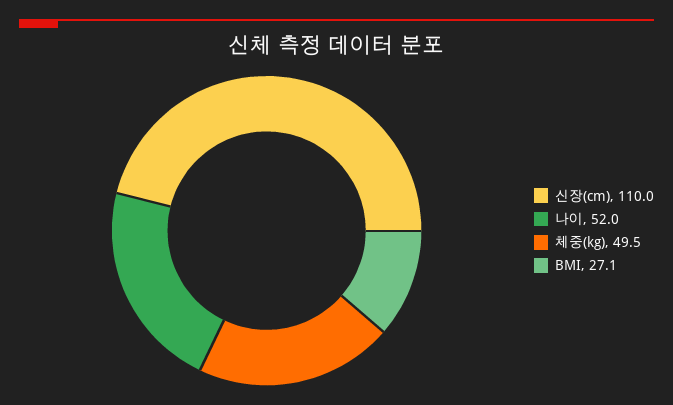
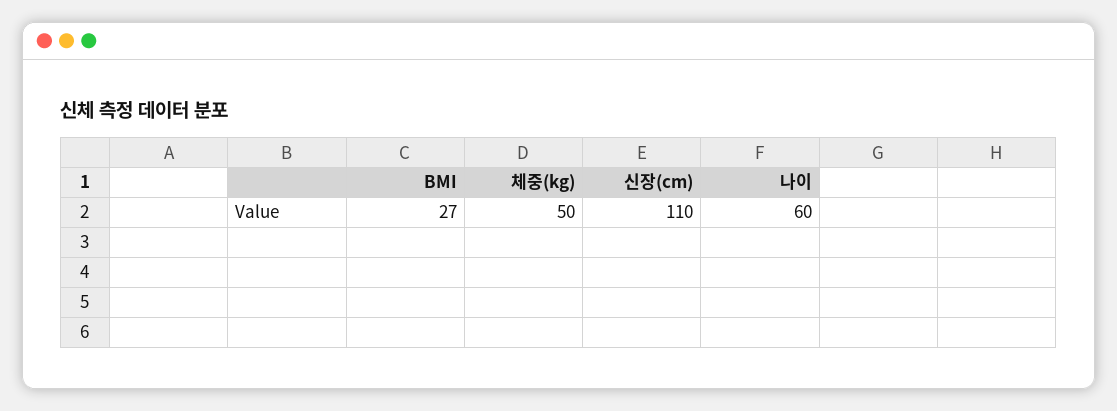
  {
    "신장(cm)": 110,
-   "나이": 52,
+   "나이": 60,
    "체중(kg)": 49.5,
    "BMI": 27.1
  }

